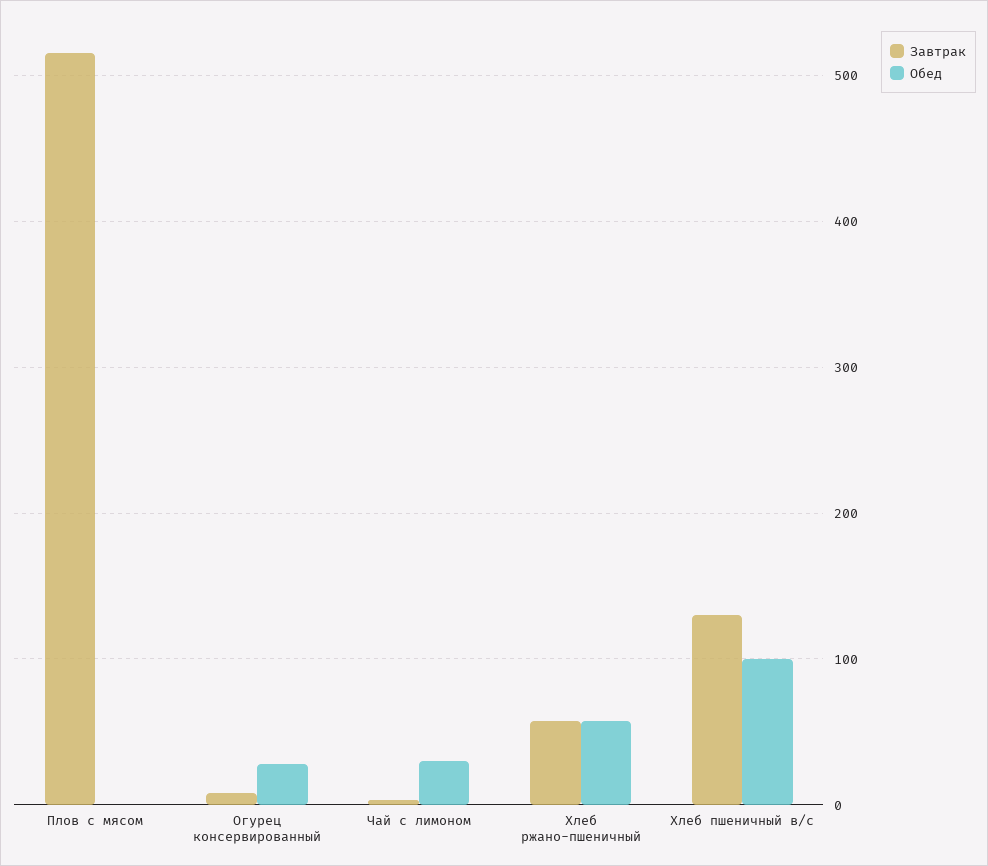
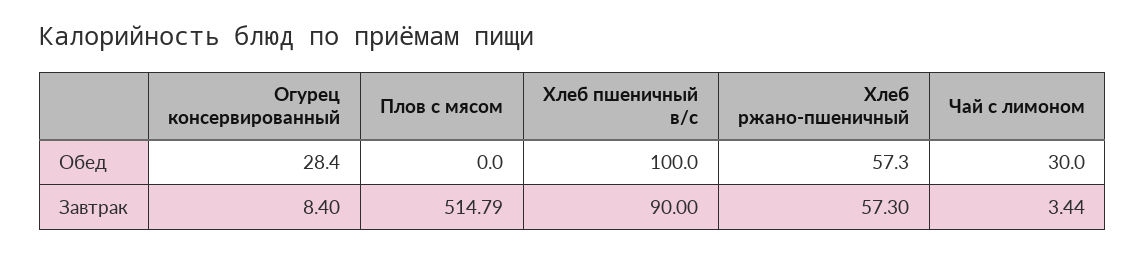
  {
    "Завтрак": {
      "Плов с мясом": 514.79,
      "Огурец консервированный": 8.4,
      "Чай с лимоном": 3.44,
      "Хлеб ржано-пшеничный": 57.3,
-     "Хлеб пшеничный в/с": 130
+     "Хлеб пшеничный в/с": 90
    },
    "Обед": {
      "Плов с мясом": 0,
      "Огурец консервированный": 28.4,
      "Чай с лимоном": 30,
      "Хлеб ржано-пшеничный": 57.3,
      "Хлеб пшеничный в/с": 100
    }
  }

